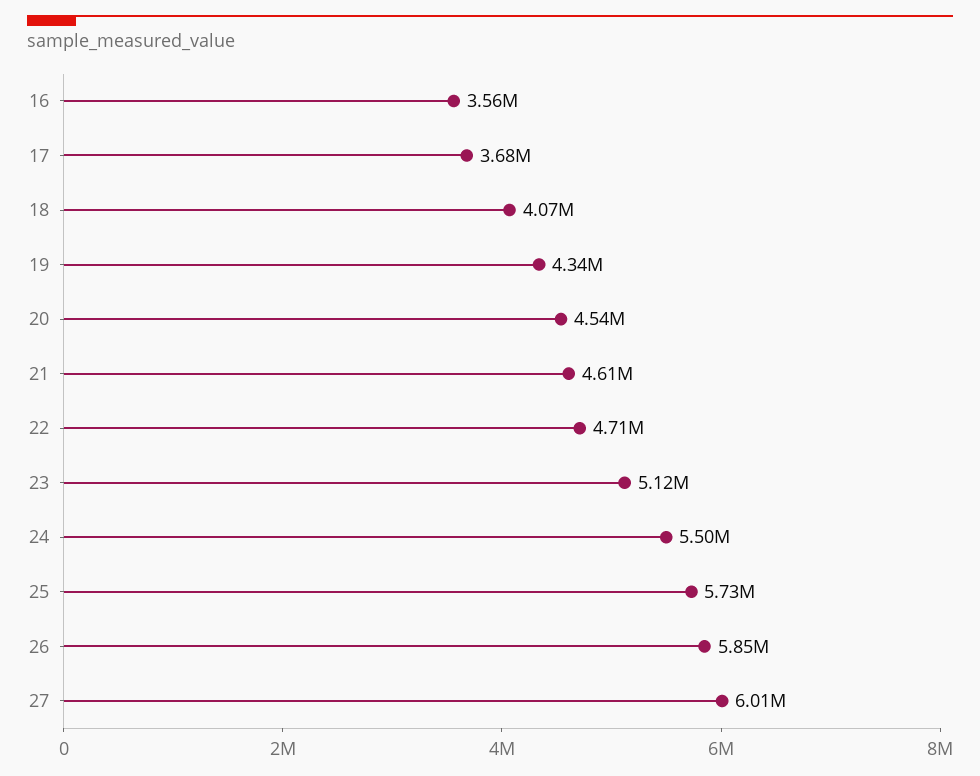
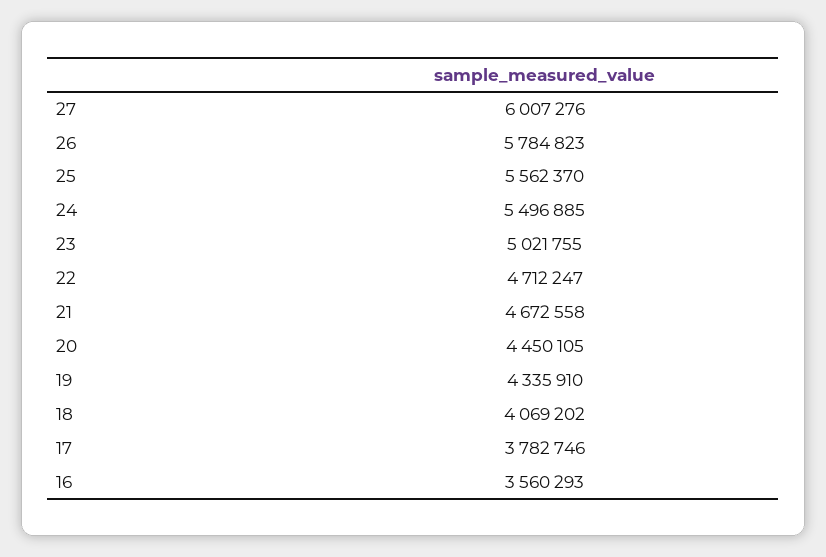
  {
    "16": 3560293,
-   "17": 3680000,
+   "17": 3782746,
    "18": 4069202,
    "19": 4335910,
-   "20": 4540000,
+   "20": 4450105,
-   "21": 4610000,
+   "21": 4672558,
    "22": 4712247,
-   "23": 5120000,
+   "23": 5021755,
    "24": 5496885,
-   "25": 5730000,
+   "25": 5562370,
-   "26": 5850000,
+   "26": 5784823,
    "27": 6007276
  }

